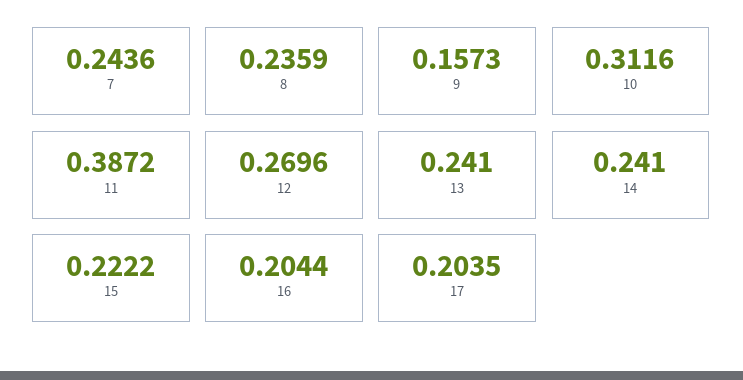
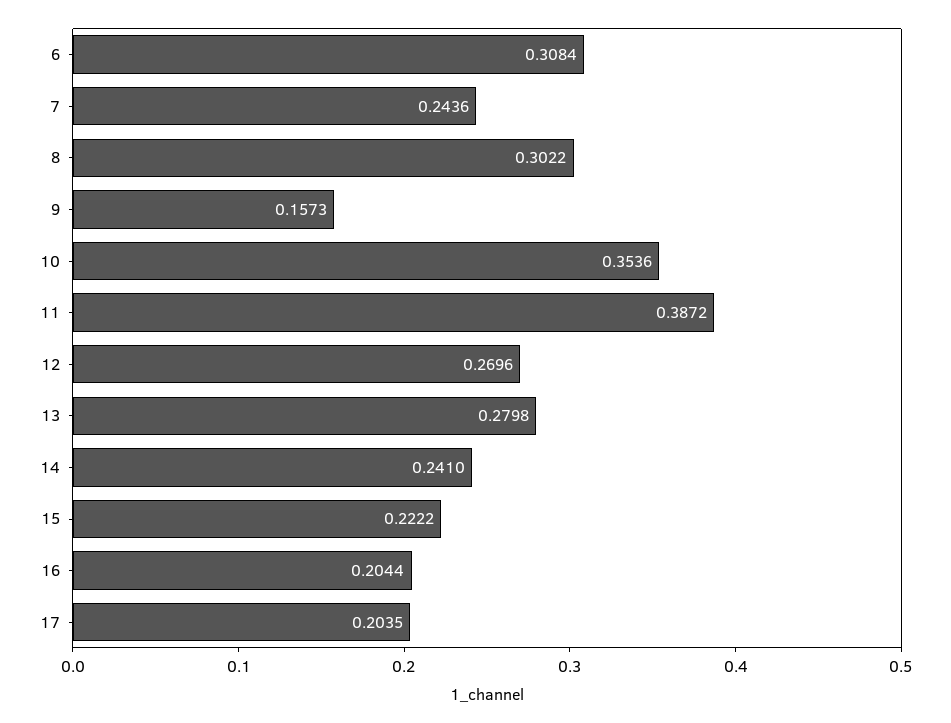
  {
    "7": 0.2436,
-   "8": 0.2359,
+   "8": 0.3022,
    "9": 0.1573,
-   "10": 0.3116,
+   "10": 0.3536,
    "11": 0.3872,
    "12": 0.2696,
-   "13": 0.241,
+   "13": 0.2798,
    "14": 0.241,
    "15": 0.2222,
    "16": 0.2044,
-   "17": 0.2035
+   "17": 0.2035,
+   "6": 0.3084
  }

